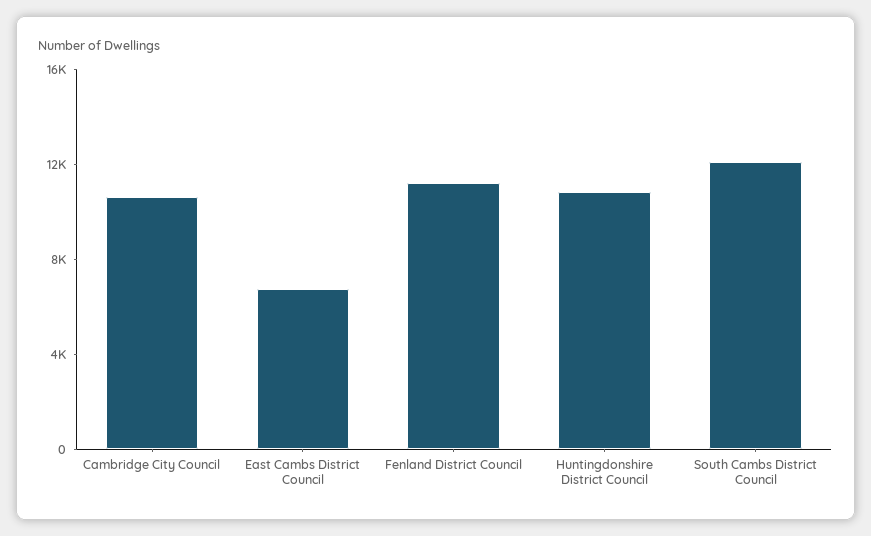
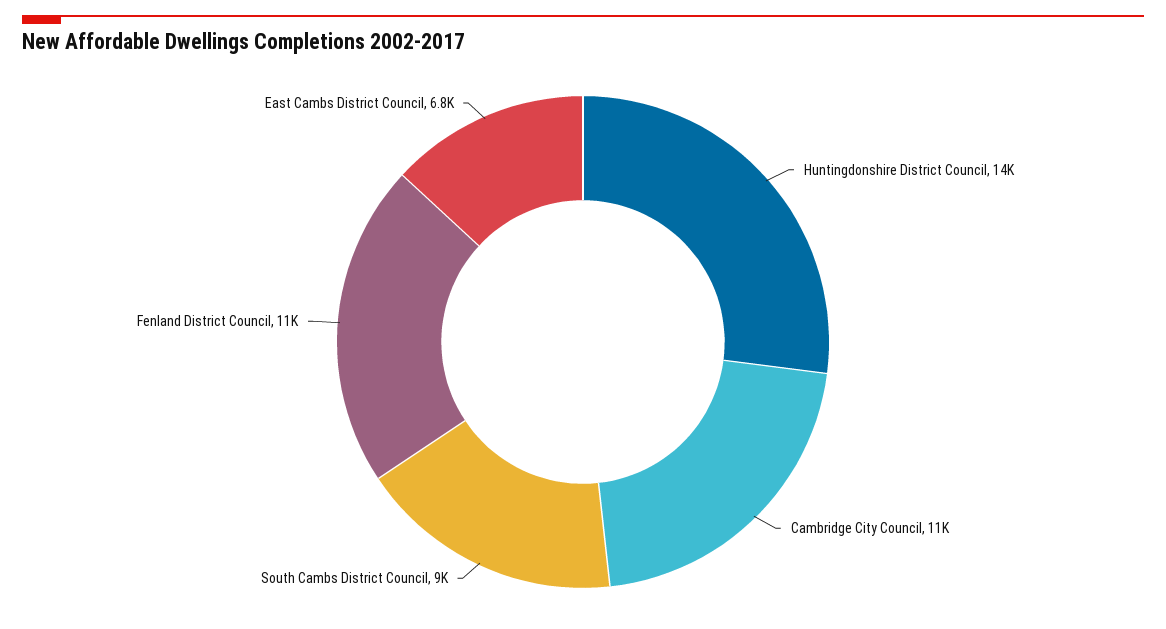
  {
    "Cambridge City Council": 11000,
    "East Cambs District Council": 6800,
    "Fenland District Council": 11000,
-   "Huntingdonshire District Council": 11000,
+   "Huntingdonshire District Council": 14000,
-   "South Cambs District Council": 12000
+   "South Cambs District Council": 9000
  }

